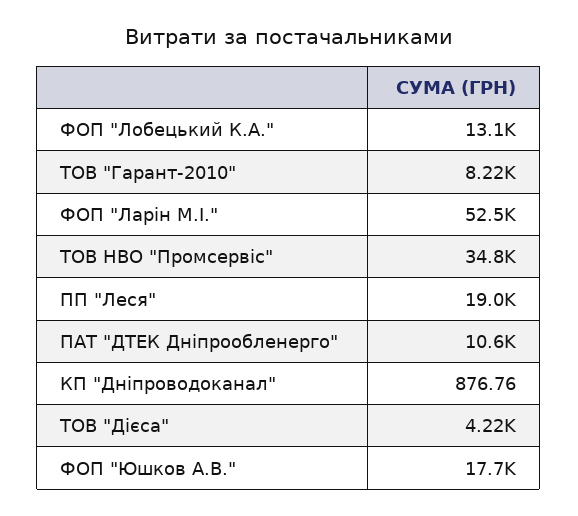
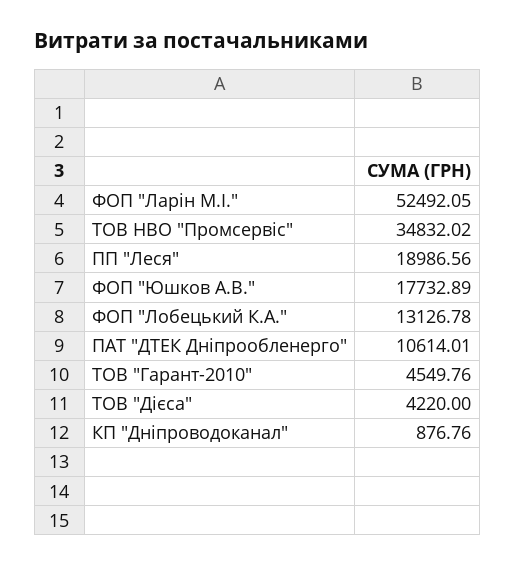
  {
    "ФОП \"Лобецький К.А.\"": 13126.78,
-   "ТОВ \"Гарант-2010\"": 8220,
+   "ТОВ \"Гарант-2010\"": 4549.76,
    "ФОП \"Ларін М.І.\"": 52492.05,
    "ТОВ НВО \"Промсервіс\"": 34832.02,
    "ПП \"Леся\"": 18986.56,
    "ПАТ \"ДТЕК Дніпрообленерго\"": 10614.01,
    "КП \"Дніпроводоканал\"": 876.76,
    "ТОВ \"Дієса\"": 4220,
    "ФОП \"Юшков А.В.\"": 17732.89
  }

